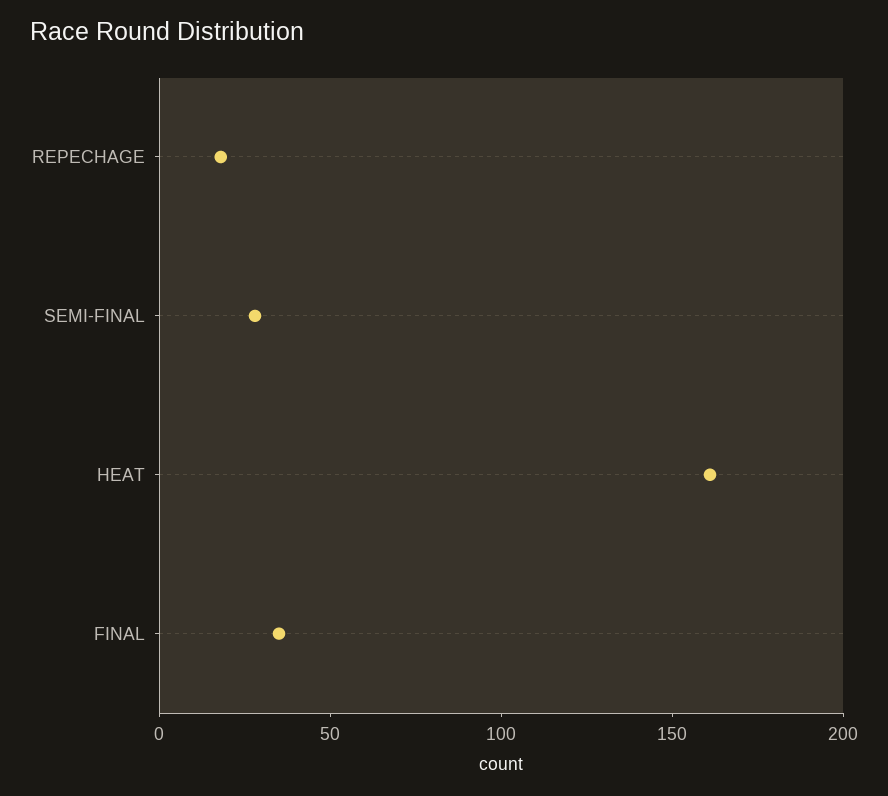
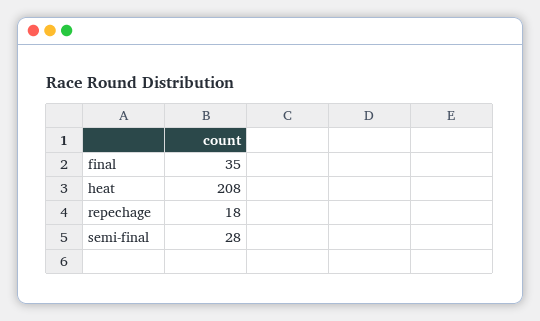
  {
    "REPECHAGE": 18,
    "SEMI-FINAL": 28,
-   "HEAT": 160,
+   "HEAT": 208,
    "FINAL": 35
  }

